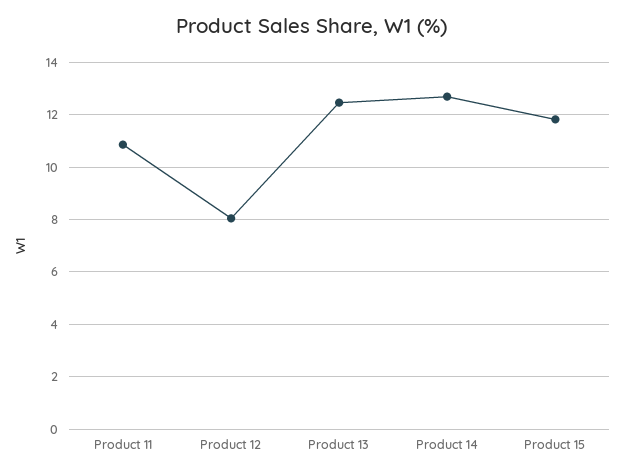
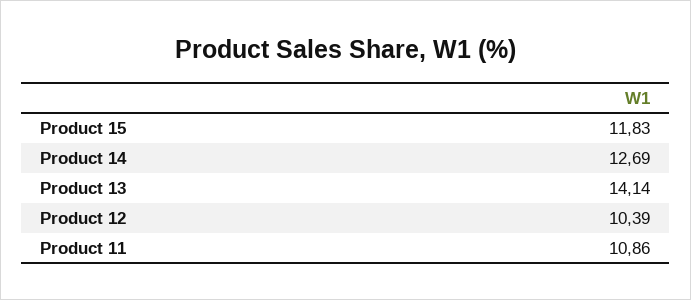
  {
    "Product 11": 10.86,
-   "Product 12": 8,
+   "Product 12": 10.39,
-   "Product 13": 12.5,
+   "Product 13": 14.14,
    "Product 14": 12.69,
    "Product 15": 11.83
  }

